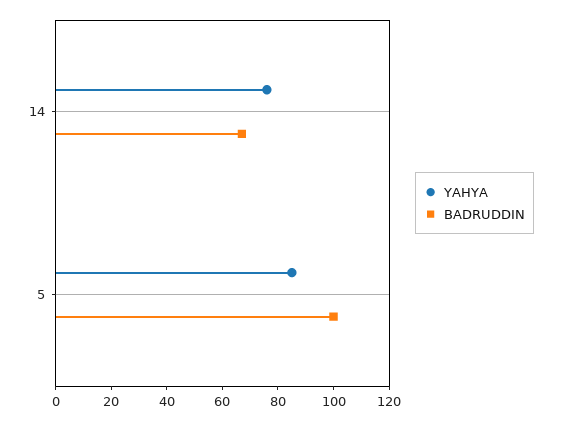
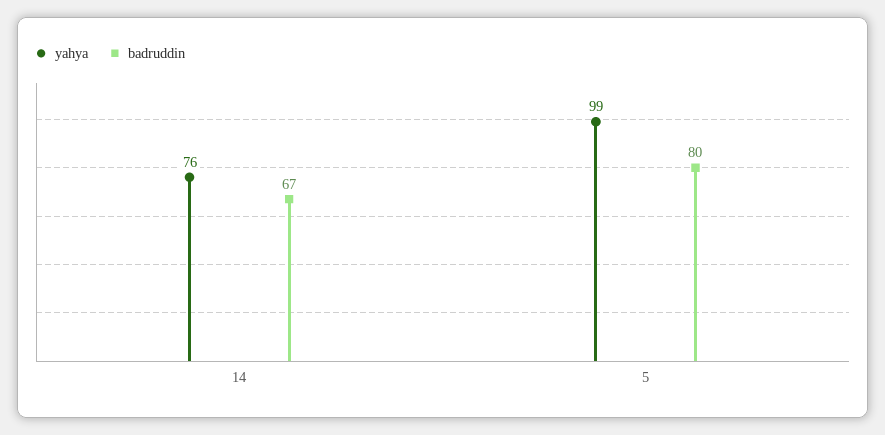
  {
    "YAHYA": {
      "14": 76,
-     "5": 85
+     "5": 99
    },
    "BADRUDDIN": {
      "14": 67,
-     "5": 100
+     "5": 80
    }
  }

